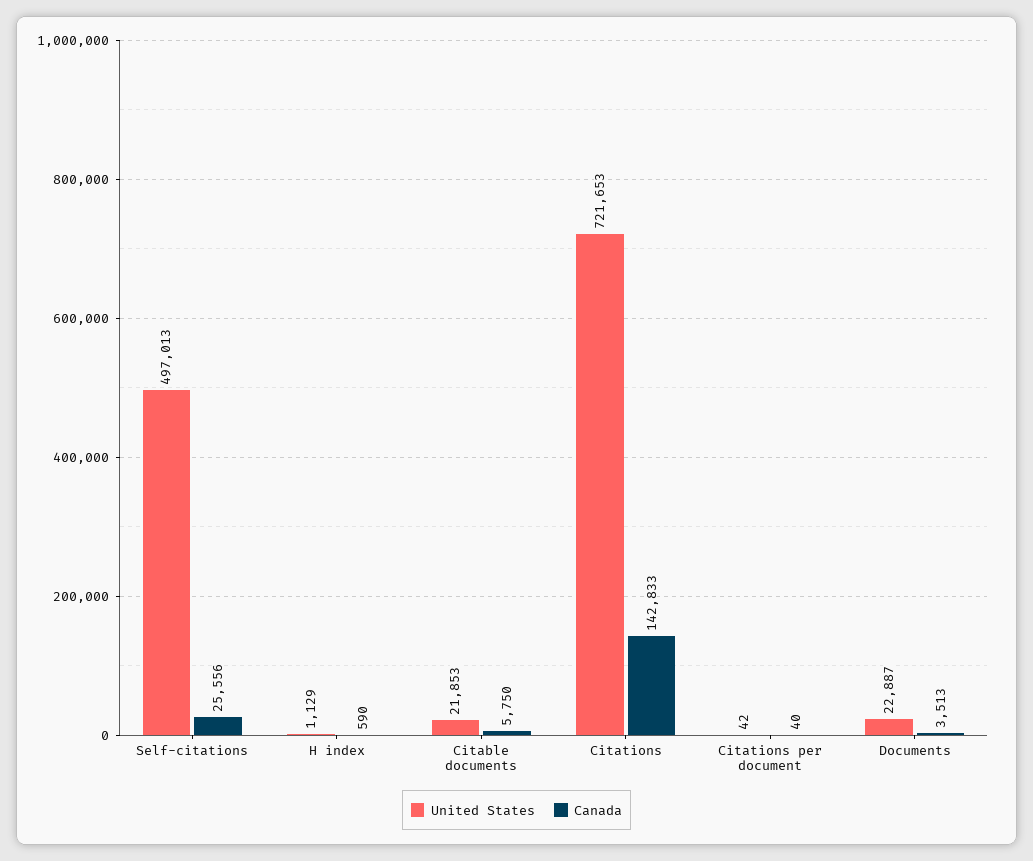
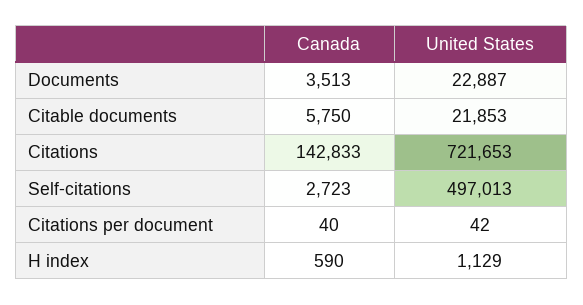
  {
    "United States": {
      "Self-citations": 497013,
      "H index": 1129,
      "Citable documents": 21853,
      "Citations": 721653,
      "Citations per document": 42,
      "Documents": 22887
    },
    "Canada": {
-     "Self-citations": 25556,
+     "Self-citations": 2723,
      "H index": 590,
      "Citable documents": 5750,
      "Citations": 142833,
      "Citations per document": 40,
      "Documents": 3513
    }
  }

